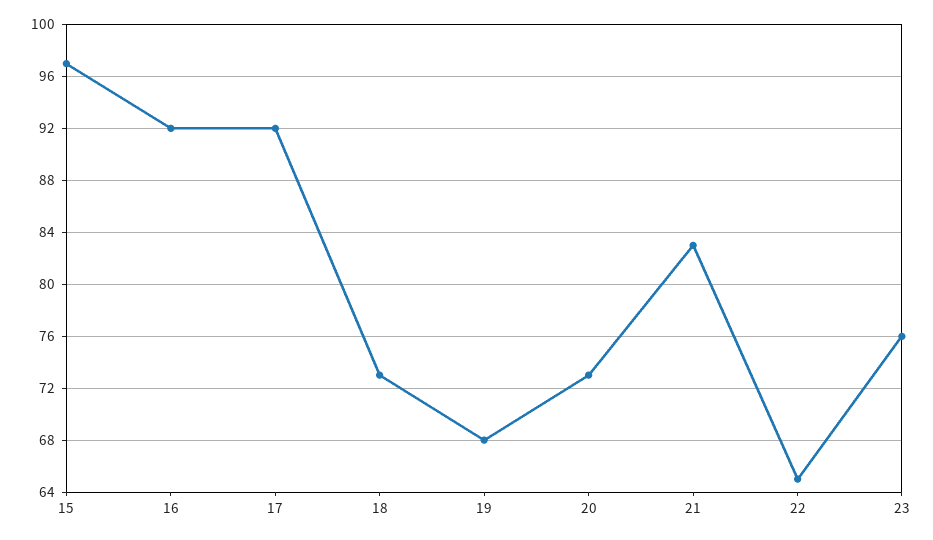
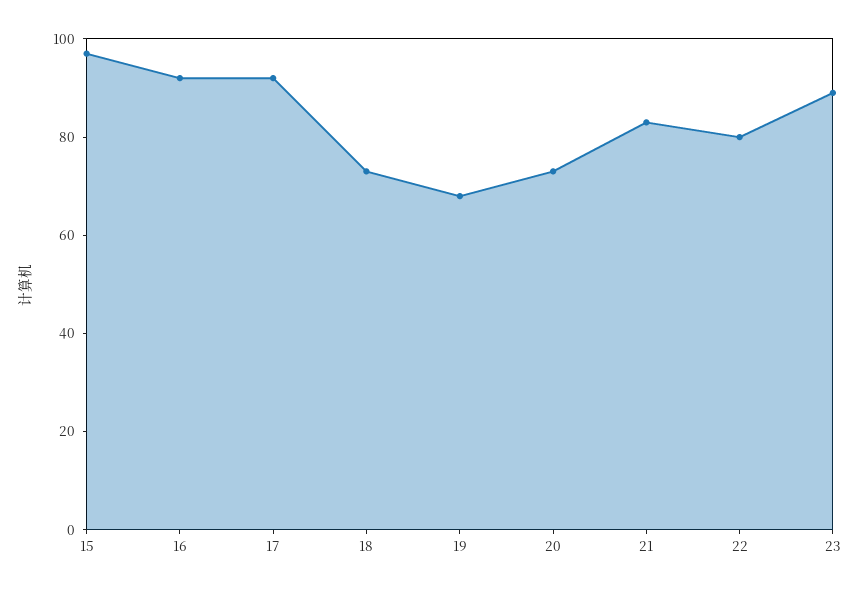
  {
    "15": 97,
    "16": 92,
    "17": 92,
    "18": 73,
    "19": 68,
    "20": 73,
    "21": 83,
-   "22": 65,
+   "22": 80,
-   "23": 76
+   "23": 90
  }

